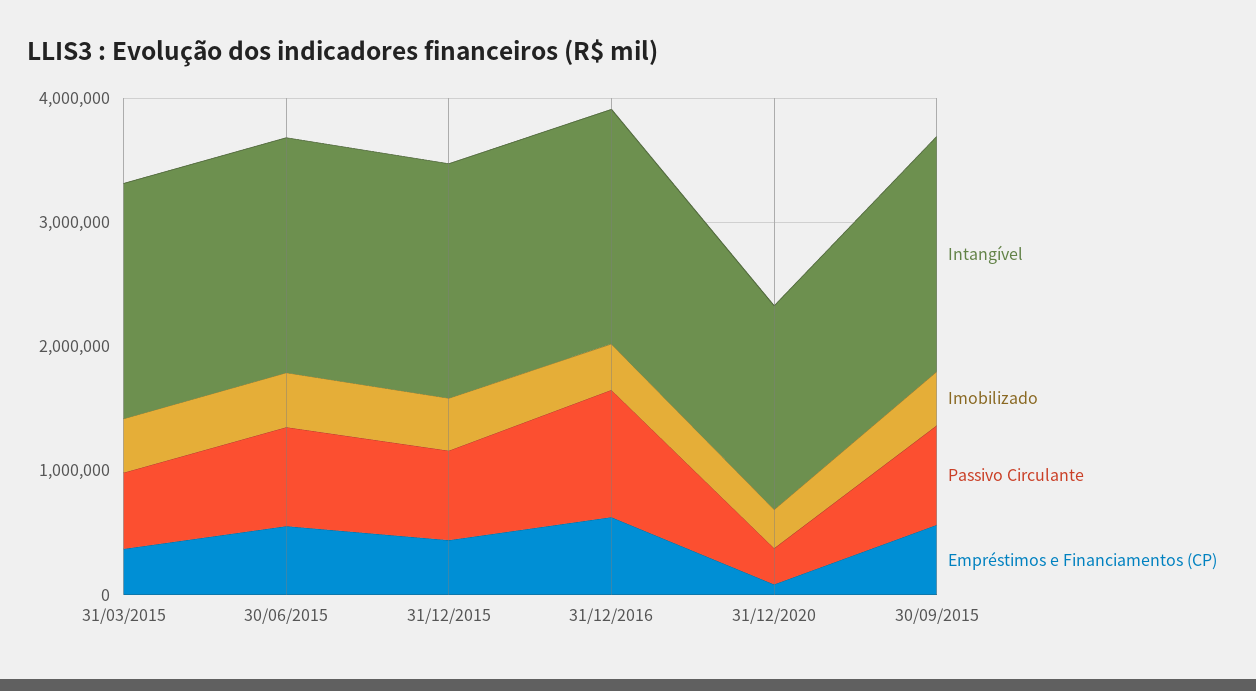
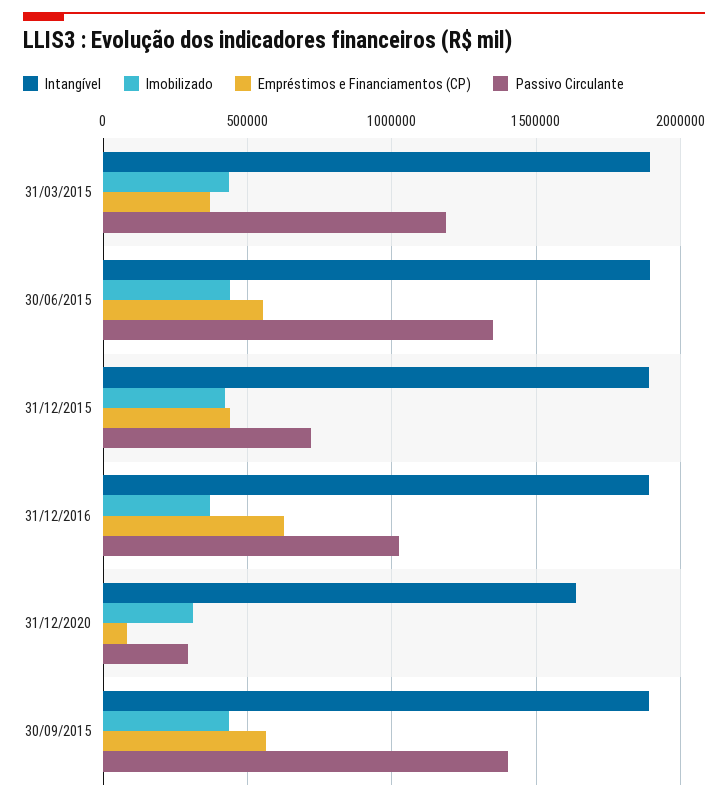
  {
    "Intangível": {
      "31/03/2015": 1900000,
      "30/06/2015": 1900000,
      "31/12/2015": 1900000,
      "31/12/2016": 1900000,
      "31/12/2020": 1650000,
      "30/09/2015": 1900000
    },
    "Imobilizado": {
      "31/03/2015": 450000,
      "30/06/2015": 450000,
      "31/12/2015": 400000,
      "31/12/2016": 350000,
      "31/12/2020": 300000,
      "30/09/2015": 450000
    },
    "Passivo Circulante": {
-     "31/03/2015": 600000,
+     "31/03/2015": 1200000,
-     "30/06/2015": 800000,
+     "30/06/2015": 1350000,
      "31/12/2015": 700000,
      "31/12/2016": 1050000,
      "31/12/2020": 300000,
-     "30/09/2015": 800000
+     "30/09/2015": 1400000
    },
    "Empréstimos e Financiamentos (CP)": {
      "31/03/2015": 350000,
      "30/06/2015": 550000,
      "31/12/2015": 450000,
      "31/12/2016": 650000,
      "31/12/2020": 100000,
      "30/09/2015": 550000
    }
  }

